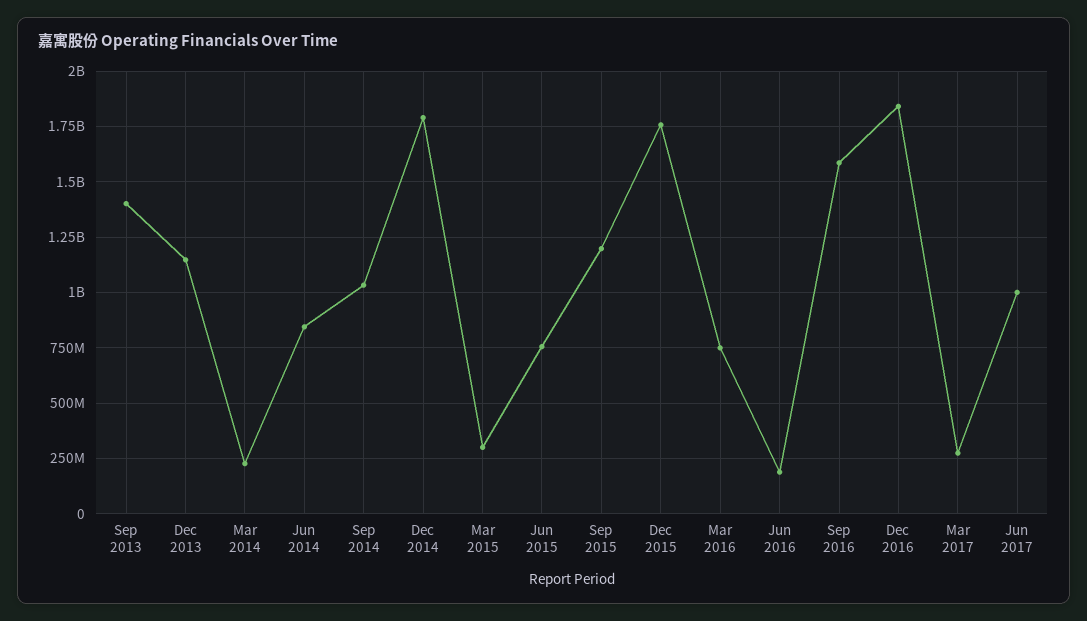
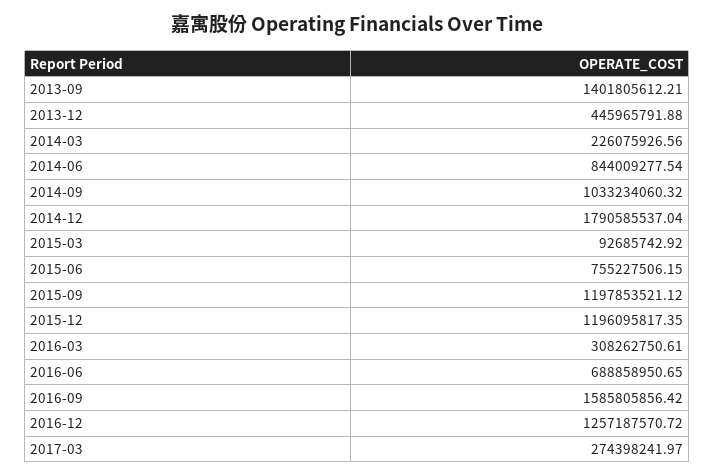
  {
    "Sep 2013": 1401805612.21,
-   "Dec 2013": 1150000000,
+   "Dec 2013": 445965791.88,
    "Mar 2014": 226075926.56,
    "Jun 2014": 844009277.54,
    "Sep 2014": 1033234060.32,
    "Dec 2014": 1790585537.04,
-   "Mar 2015": 300000000,
+   "Mar 2015": 92685742.92,
    "Jun 2015": 755227506.15,
    "Sep 2015": 1197853521.12,
-   "Dec 2015": 1750000000,
+   "Dec 2015": 1196095817.35,
-   "Mar 2016": 750000000,
+   "Mar 2016": 308262750.61,
-   "Jun 2016": 200000000,
+   "Jun 2016": 688858950.65,
    "Sep 2016": 1585805856.42,
-   "Dec 2016": 1850000000,
+   "Dec 2016": 1257187570.72,
-   "Mar 2017": 274398241.97,
+   "Mar 2017": 274398241.97
-   "Jun 2017": 1000000000
  }

